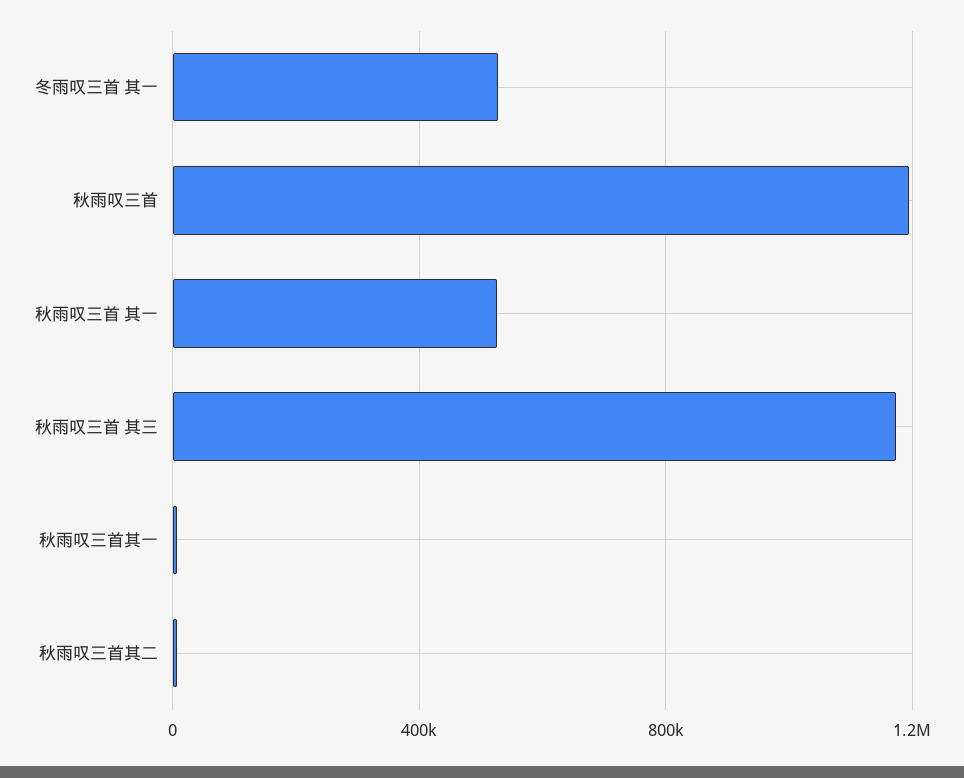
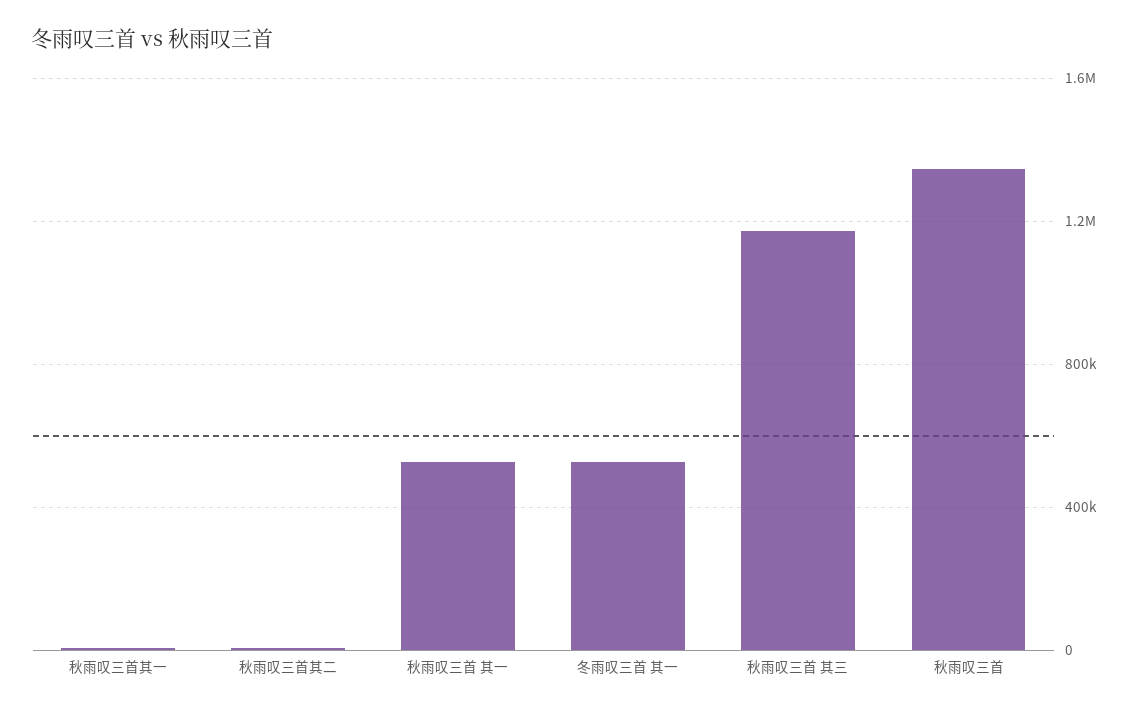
  {
    "冬雨叹三首 其一": 550000,
-   "秋雨叹三首": 1200000,
+   "秋雨叹三首": 1350000,
    "秋雨叹三首 其一": 550000,
    "秋雨叹三首 其三": 1150000,
    "秋雨叹三首其一": 0,
    "秋雨叹三首其二": 0
  }

